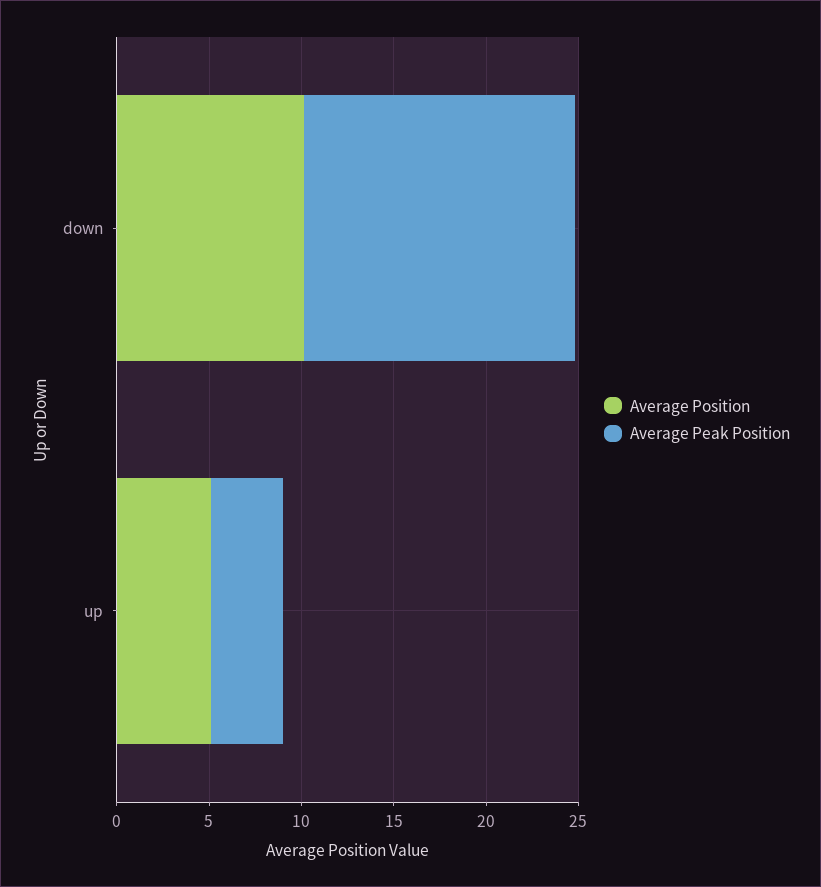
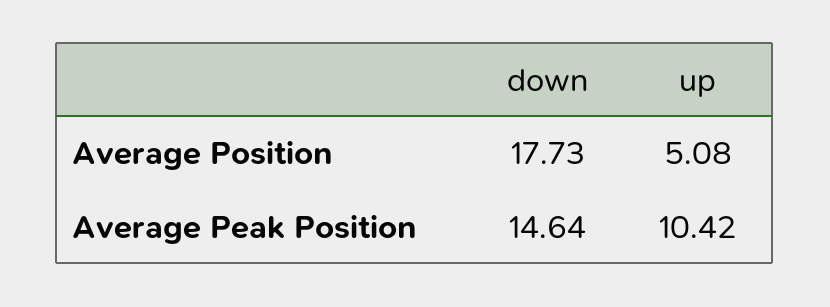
  {
    "Average Position": {
-     "down": 10,
+     "down": 17.73,
      "up": 5.08
    },
    "Average Peak Position": {
      "down": 14.64,
-     "up": 4
+     "up": 10.42
    }
  }

